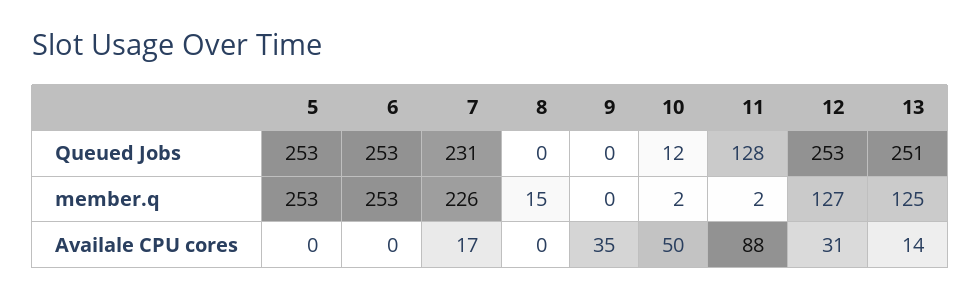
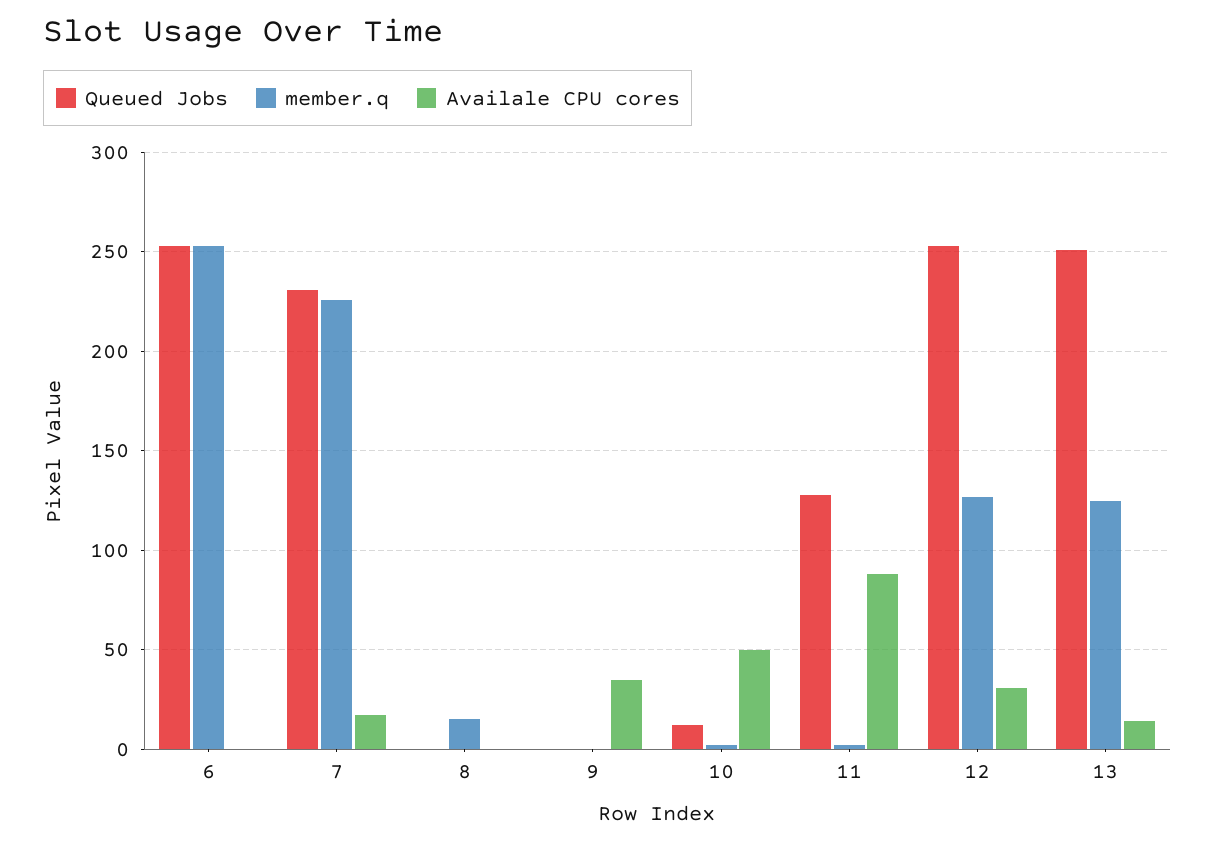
  {
    "Queued Jobs": {
-     "5": 253,
      "6": 253,
      "7": 231,
      "8": 0,
      "9": 0,
      "10": 12,
      "11": 128,
      "12": 253,
      "13": 251
    },
    "member.q": {
-     "5": 253,
      "6": 253,
      "7": 226,
      "8": 15,
      "9": 0,
      "10": 2,
      "11": 2,
      "12": 127,
      "13": 125
    },
    "Availale CPU cores": {
-     "5": 0,
      "6": 0,
      "7": 17,
      "8": 0,
      "9": 35,
      "10": 50,
      "11": 88,
      "12": 31,
      "13": 14
    }
  }

